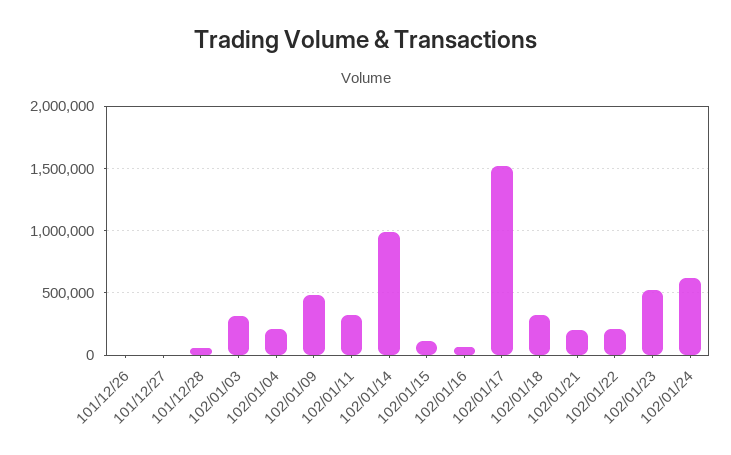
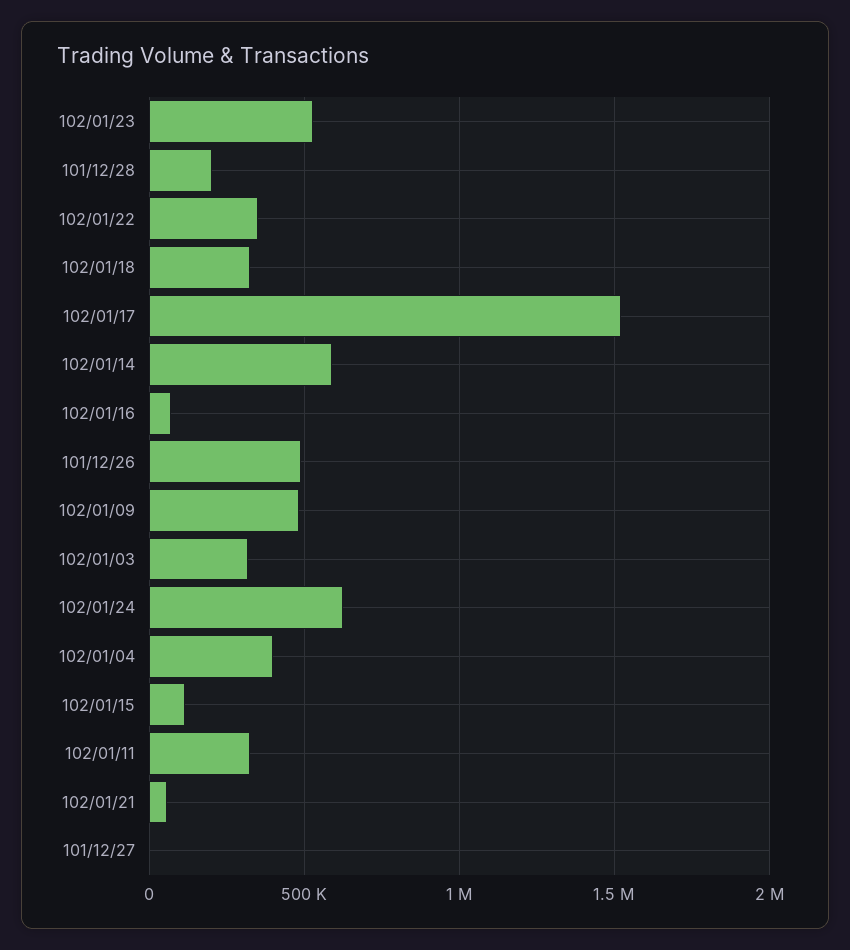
  {
-   "101/12/26": 0,
+   "101/12/26": 500000,
    "101/12/27": 0,
-   "101/12/28": 50000,
+   "101/12/28": 200000,
    "102/01/03": 300000,
-   "102/01/04": 200000,
+   "102/01/04": 400000,
    "102/01/09": 500000,
    "102/01/11": 300000,
-   "102/01/14": 1000000,
+   "102/01/14": 600000,
    "102/01/15": 100000,
    "102/01/16": 50000,
    "102/01/17": 1500000,
    "102/01/18": 300000,
-   "102/01/21": 200000,
+   "102/01/21": 50000,
-   "102/01/22": 200000,
+   "102/01/22": 350000,
    "102/01/23": 550000,
    "102/01/24": 600000
  }

